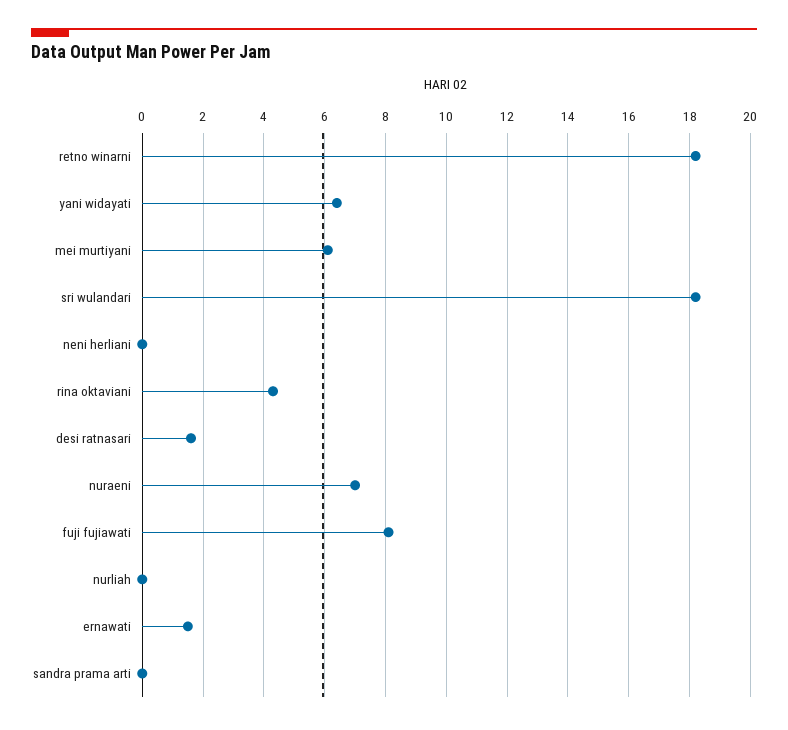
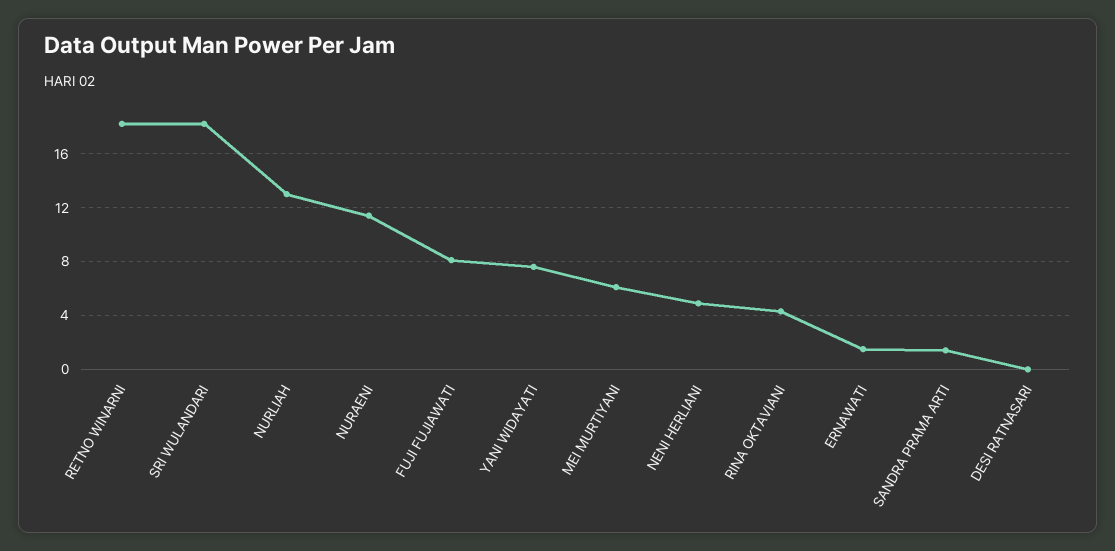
  {
    "retno winarni": 18,
-   "yani widayati": 6.5,
+   "yani widayati": 7.5,
    "mei murtiyani": 6,
    "sri wulandari": 18,
-   "neni herliani": 0,
+   "neni herliani": 5,
    "rina oktaviani": 4.5,
-   "desi ratnasari": 1.5,
+   "desi ratnasari": 0,
-   "nuraeni": 7,
+   "nuraeni": 11.5,
    "fuji fujiawati": 8,
-   "nurliah": 0,
+   "nurliah": 13,
    "ernawati": 1.5,
-   "sandra prama arti": 0
+   "sandra prama arti": 1.5
  }

